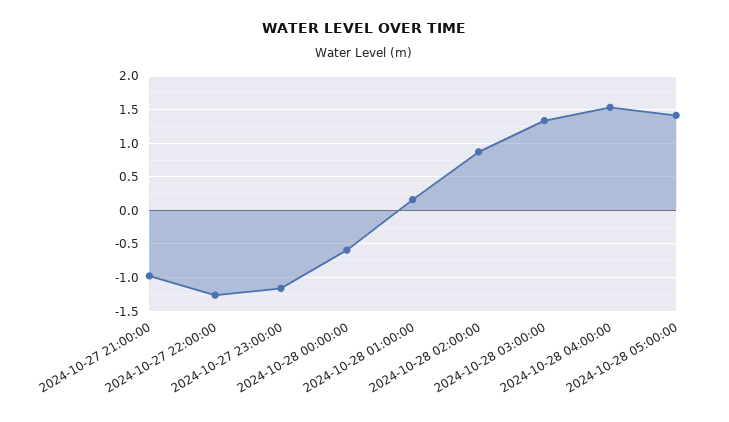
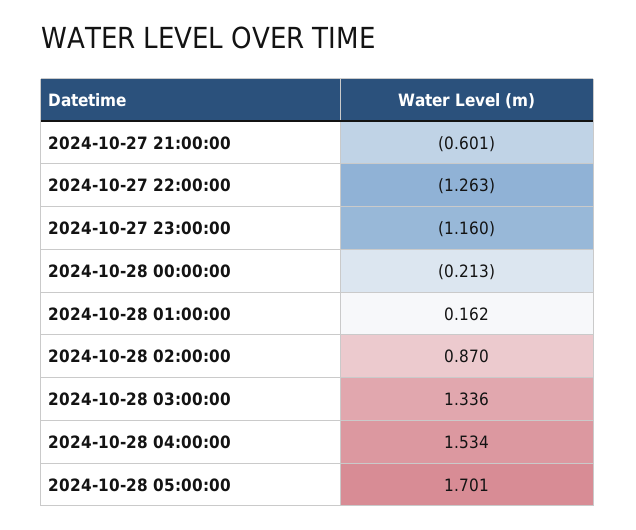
  {
-   "2024-10-27 21:00:00": -1,
+   "2024-10-27 21:00:00": -0.601,
    "2024-10-27 22:00:00": -1.263,
    "2024-10-27 23:00:00": -1.16,
-   "2024-10-28 00:00:00": -0.6,
+   "2024-10-28 00:00:00": -0.213,
    "2024-10-28 01:00:00": 0.162,
    "2024-10-28 02:00:00": 0.87,
    "2024-10-28 03:00:00": 1.336,
    "2024-10-28 04:00:00": 1.534,
-   "2024-10-28 05:00:00": 1.4
+   "2024-10-28 05:00:00": 1.701
  }

